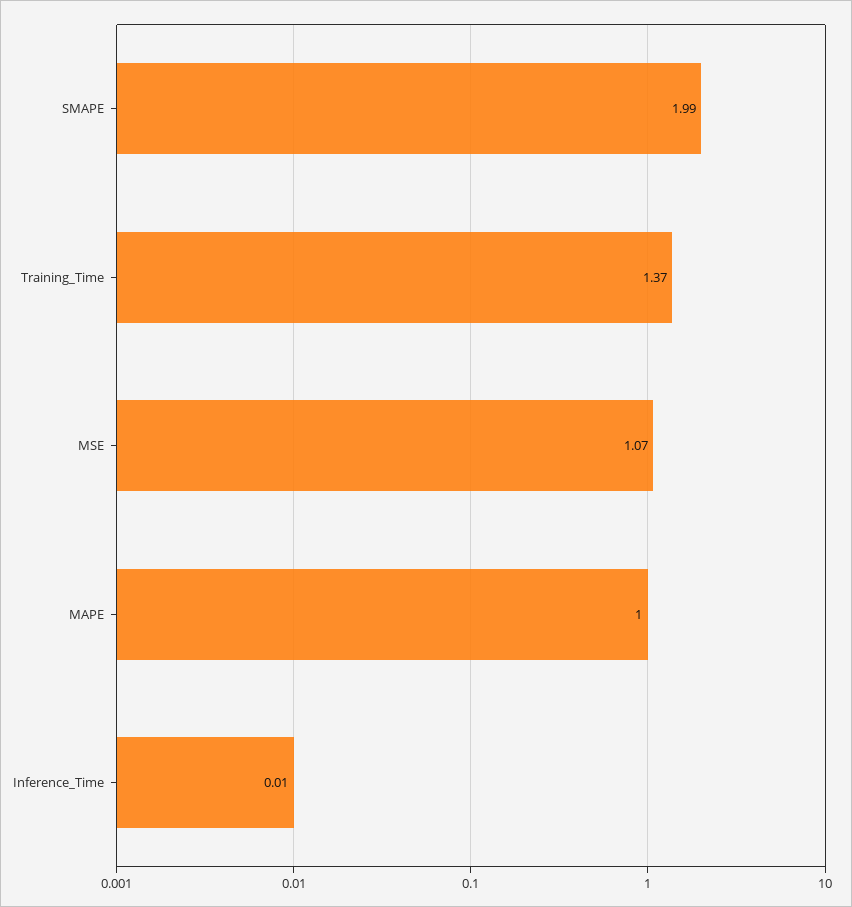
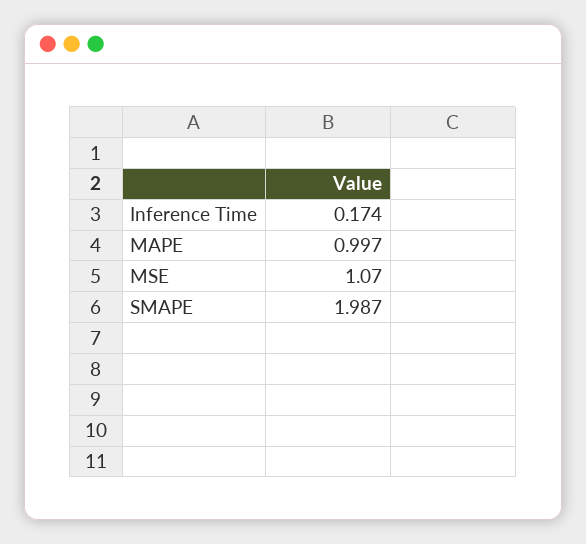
  {
    "SMAPE": 1.987,
-   "Training_Time": 1.37,
    "MSE": 1.07,
    "MAPE": 0.997,
-   "Inference_Time": 0.01
+   "Inference_Time": 0.174
  }

